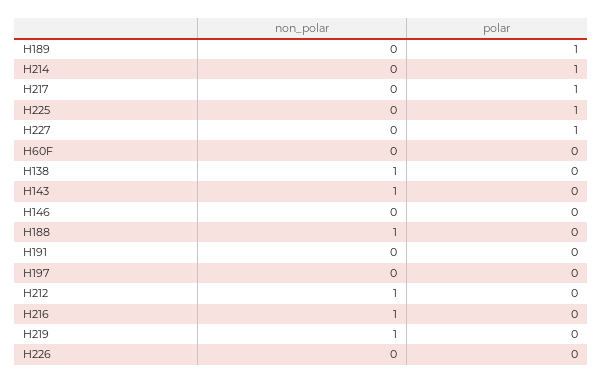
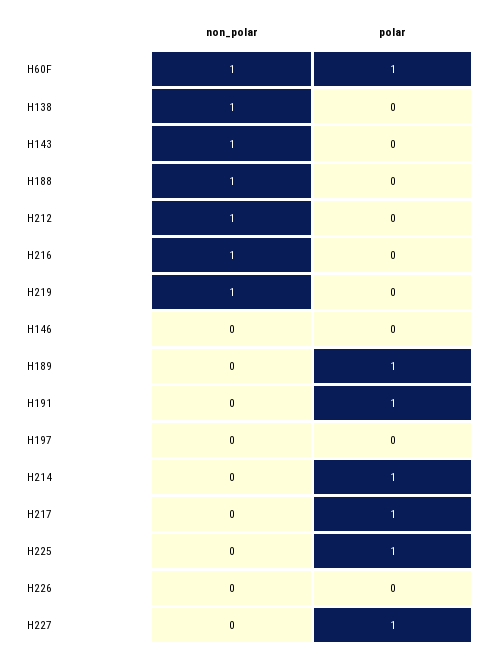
  {
    "non_polar": {
      "H189": 0,
      "H214": 0,
      "H217": 0,
      "H225": 0,
      "H227": 0,
-     "H60F": 0,
+     "H60F": 1,
      "H138": 1,
      "H143": 1,
      "H146": 0,
      "H188": 1,
      "H191": 0,
      "H197": 0,
      "H212": 1,
      "H216": 1,
      "H219": 1,
      "H226": 0
    },
    "polar": {
      "H189": 1,
      "H214": 1,
      "H217": 1,
      "H225": 1,
      "H227": 1,
-     "H60F": 0,
+     "H60F": 1,
      "H138": 0,
      "H143": 0,
      "H146": 0,
      "H188": 0,
-     "H191": 0,
+     "H191": 1,
      "H197": 0,
      "H212": 0,
      "H216": 0,
      "H219": 0,
      "H226": 0
    }
  }

